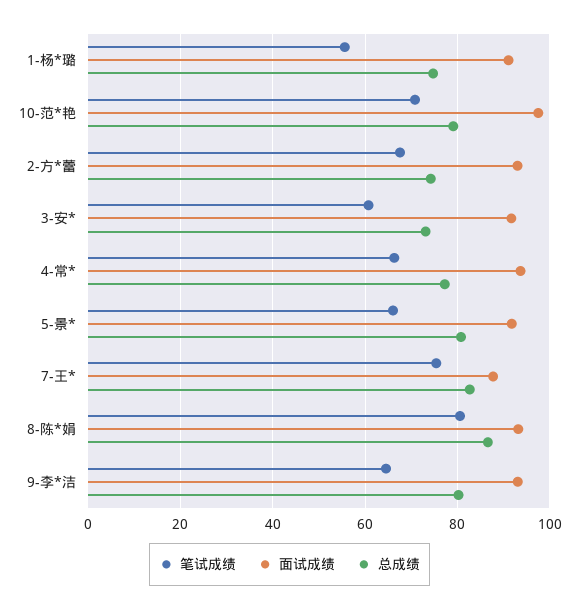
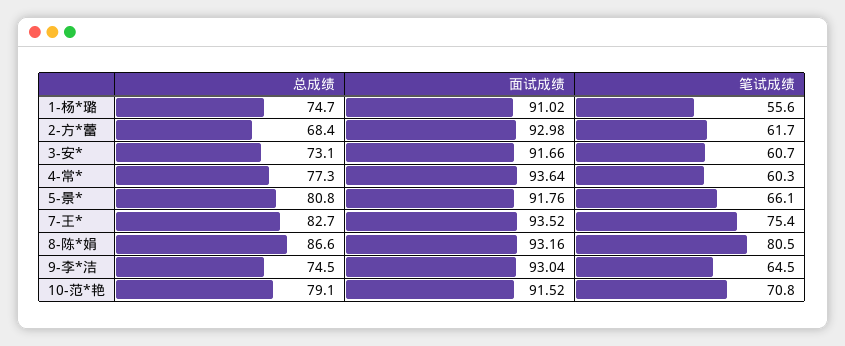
  {
    "笔试成绩": {
      "1-杨*璐": 55.6,
      "10-范*艳": 70.8,
-     "2-方*蕾": 68,
+     "2-方*蕾": 61.7,
      "3-安*": 60.7,
-     "4-常*": 66,
+     "4-常*": 60.3,
      "5-景*": 66.1,
      "7-王*": 75.4,
      "8-陈*娟": 80.5,
      "9-李*洁": 64.5
    },
    "面试成绩": {
      "1-杨*璐": 91.02,
-     "10-范*艳": 98,
+     "10-范*艳": 91.52,
      "2-方*蕾": 92.98,
      "3-安*": 91.66,
      "4-常*": 93.64,
      "5-景*": 91.76,
-     "7-王*": 88,
+     "7-王*": 93.52,
      "8-陈*娟": 93.16,
      "9-李*洁": 93.04
    },
    "总成绩": {
      "1-杨*璐": 74.7,
      "10-范*艳": 79.1,
-     "2-方*蕾": 74,
+     "2-方*蕾": 68.4,
      "3-安*": 73.1,
      "4-常*": 77.3,
      "5-景*": 80.8,
      "7-王*": 82.7,
      "8-陈*娟": 86.6,
-     "9-李*洁": 80
+     "9-李*洁": 74.5
    }
  }

